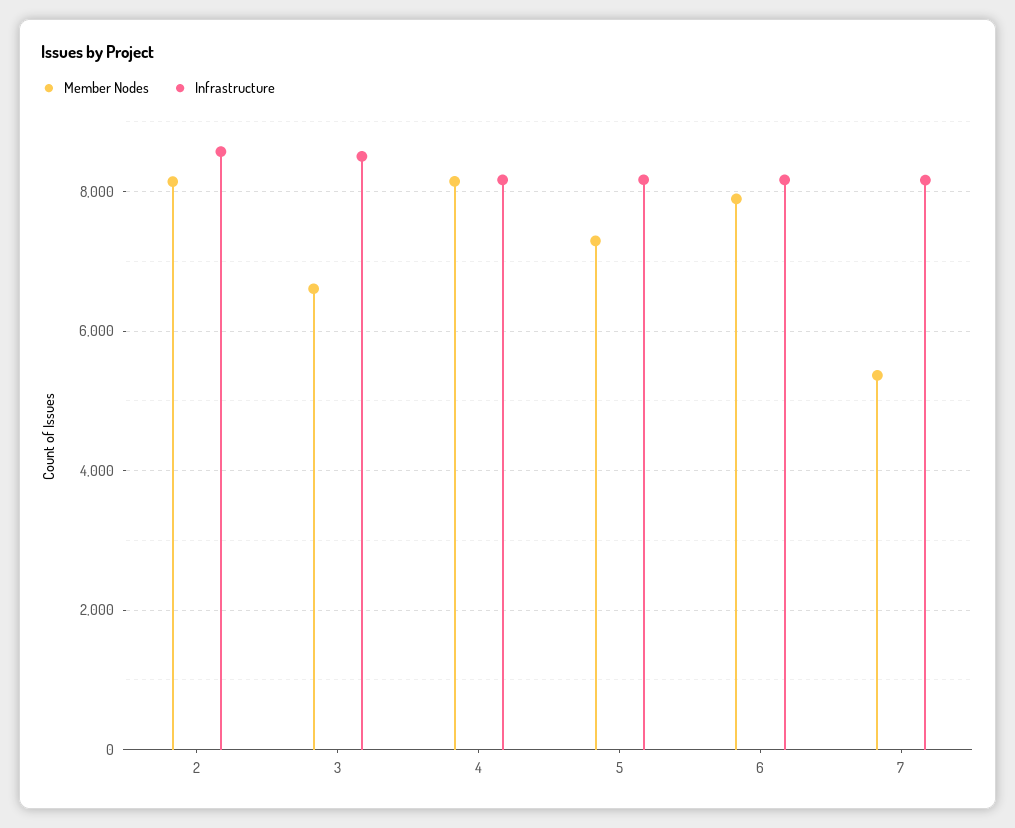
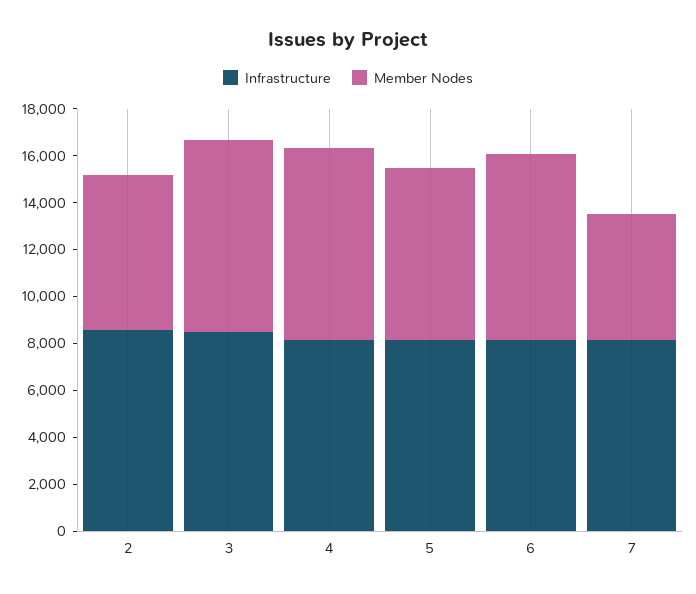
  {
    "Member Nodes": {
-     "2": 8200,
+     "2": 6500,
-     "3": 6600,
+     "3": 8000,
      "4": 8200,
      "5": 7200,
      "6": 7800,
      "7": 5400
    },
    "Infrastructure": {
      "2": 8600,
      "3": 8600,
      "4": 8200,
      "5": 8200,
      "6": 8200,
      "7": 8200
    }
  }

